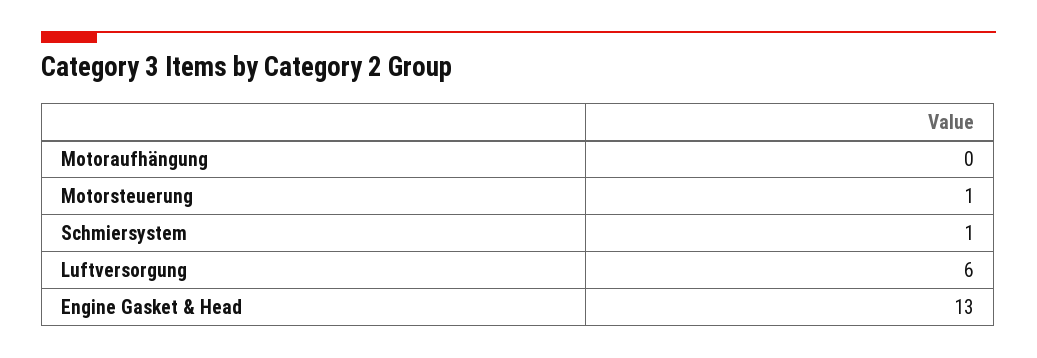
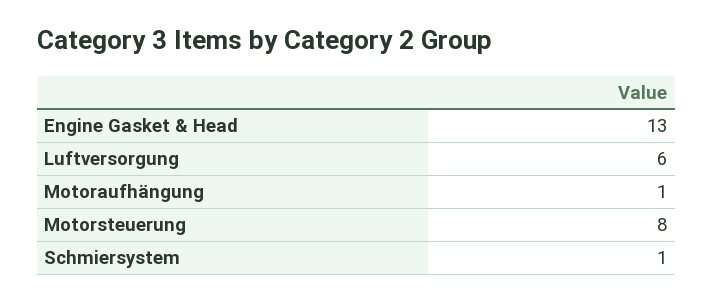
  {
-   "Motoraufhängung": 0,
+   "Motoraufhängung": 1,
-   "Motorsteuerung": 1,
+   "Motorsteuerung": 8,
    "Schmiersystem": 1,
    "Luftversorgung": 6,
    "Engine Gasket & Head": 13
  }

